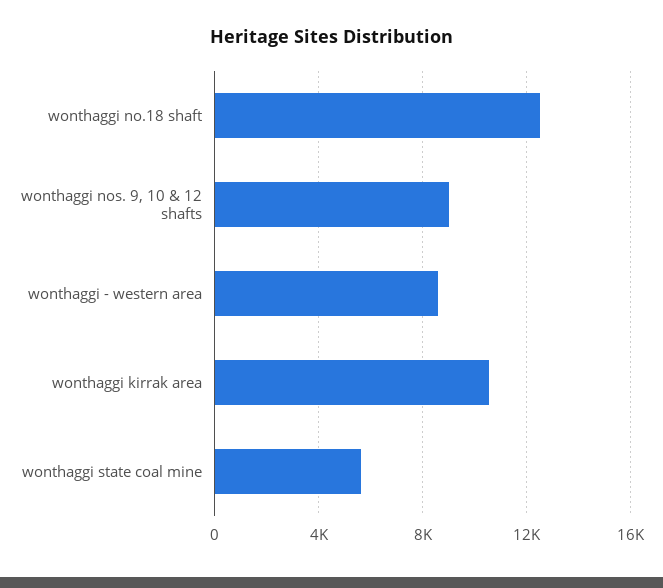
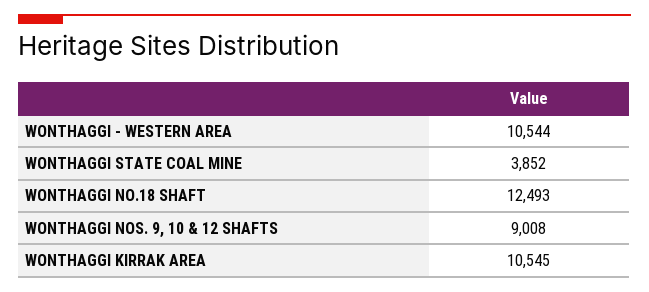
  {
    "wonthaggi no.18 shaft": 12493,
    "wonthaggi nos. 9, 10 & 12 shafts": 9008,
-   "wonthaggi - western area": 8500,
+   "wonthaggi - western area": 10544,
    "wonthaggi kirrak area": 10545,
-   "wonthaggi state coal mine": 5500
+   "wonthaggi state coal mine": 3852
  }

